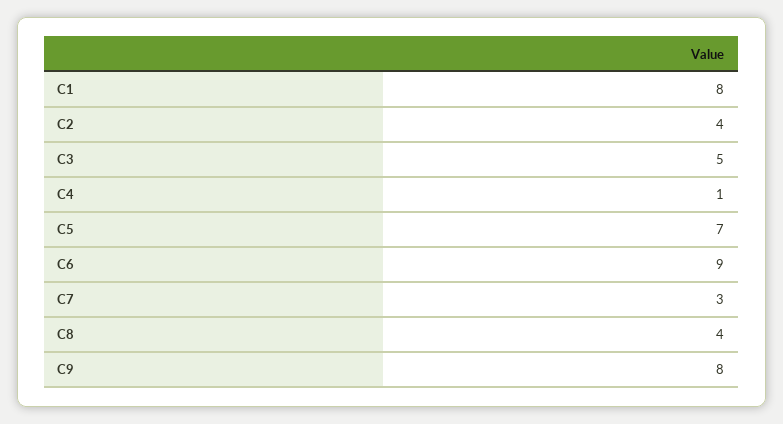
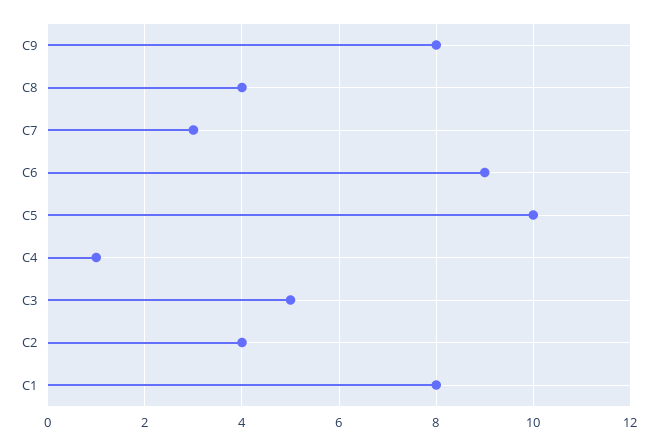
  {
    "C1": 8,
    "C2": 4,
    "C3": 5,
    "C4": 1,
-   "C5": 7,
+   "C5": 10,
    "C6": 9,
    "C7": 3,
    "C8": 4,
    "C9": 8
  }

